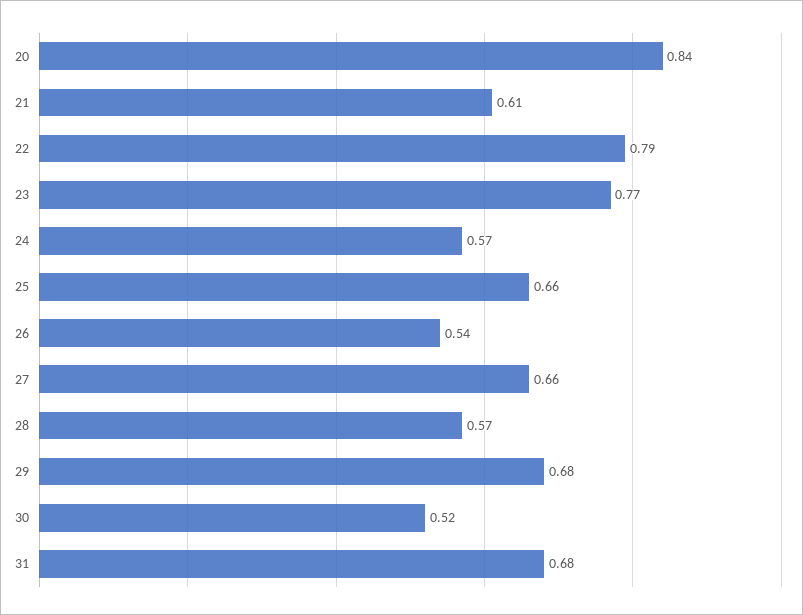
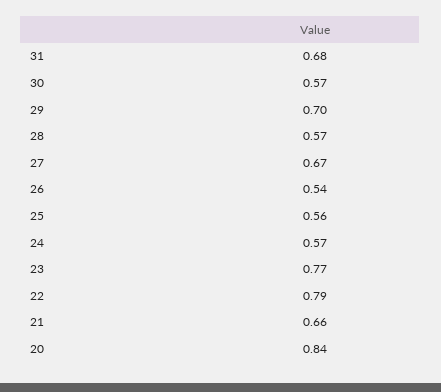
  {
    "20": 0.84,
-   "21": 0.61,
+   "21": 0.66,
    "22": 0.79,
    "23": 0.77,
    "24": 0.57,
-   "25": 0.66,
+   "25": 0.56,
    "26": 0.54,
-   "27": 0.66,
+   "27": 0.67,
    "28": 0.57,
-   "29": 0.68,
+   "29": 0.7,
-   "30": 0.52,
+   "30": 0.57,
    "31": 0.68
  }

